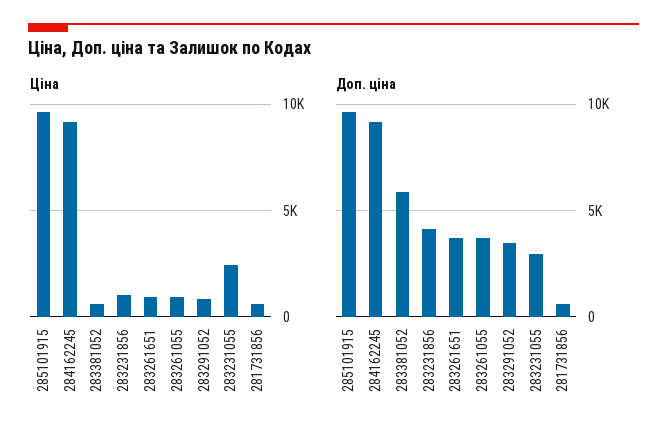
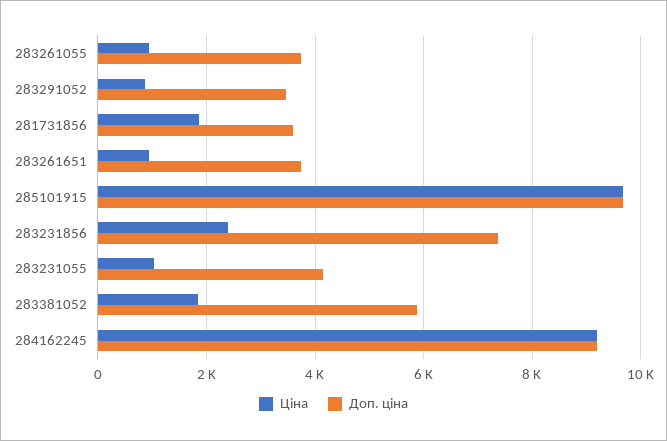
  {
    "Ціна": {
      "285101915": 9600,
      "284162245": 9200,
-     "283381052": 500,
+     "283381052": 1800,
-     "283231856": 1000,
+     "283231856": 2400,
      "283261651": 1000,
      "283261055": 1000,
      "283291052": 800,
-     "283231055": 2500,
+     "283231055": 1000,
-     "281731856": 500
+     "281731856": 1800
    },
    "Доп. ціна": {
      "285101915": 9600,
      "284162245": 9200,
      "283381052": 5800,
-     "283231856": 4000,
+     "283231856": 7400,
      "283261651": 3800,
      "283261055": 3800,
      "283291052": 3400,
-     "283231055": 3000,
+     "283231055": 4200,
-     "281731856": 500
+     "281731856": 3600
    }
  }

